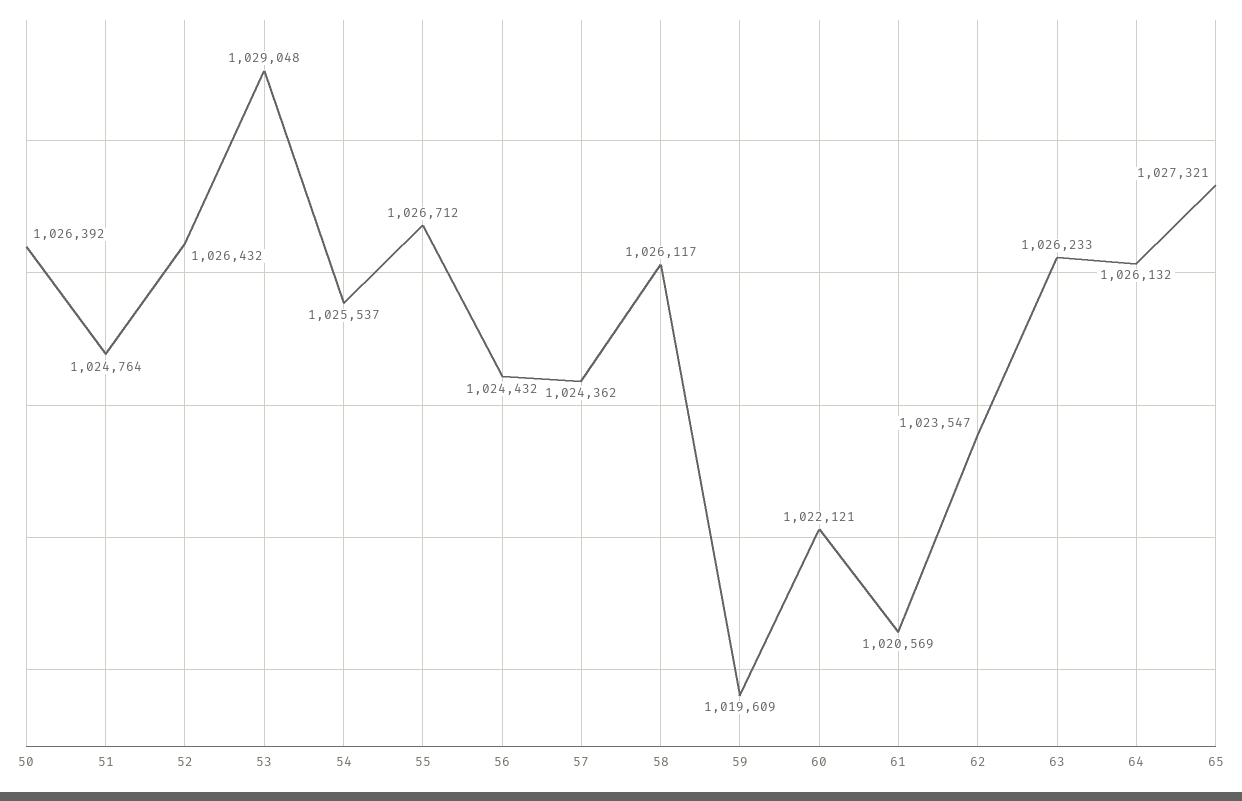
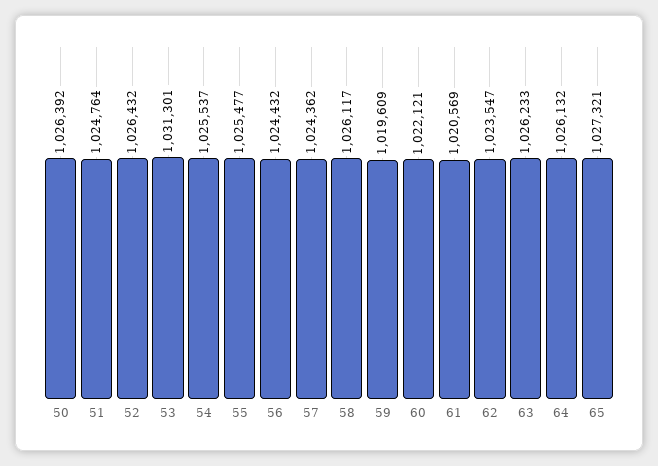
  {
    "50": 1026392,
    "51": 1024764,
    "52": 1026432,
-   "53": 1029048,
+   "53": 1031301,
    "54": 1025537,
-   "55": 1026712,
+   "55": 1025477,
    "56": 1024432,
    "57": 1024362,
    "58": 1026117,
    "59": 1019609,
    "60": 1022121,
    "61": 1020569,
    "62": 1023547,
    "63": 1026233,
    "64": 1026132,
    "65": 1027321
  }

